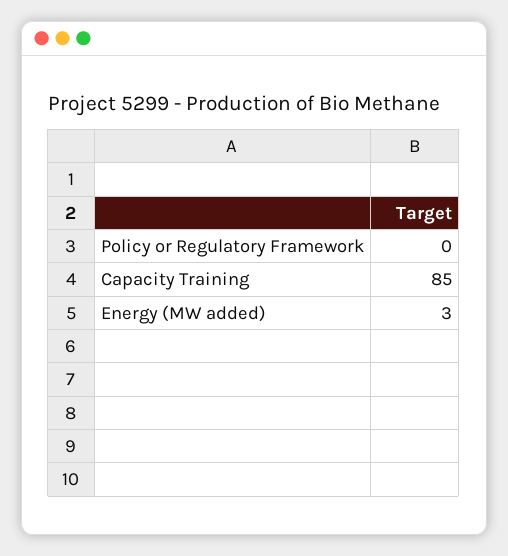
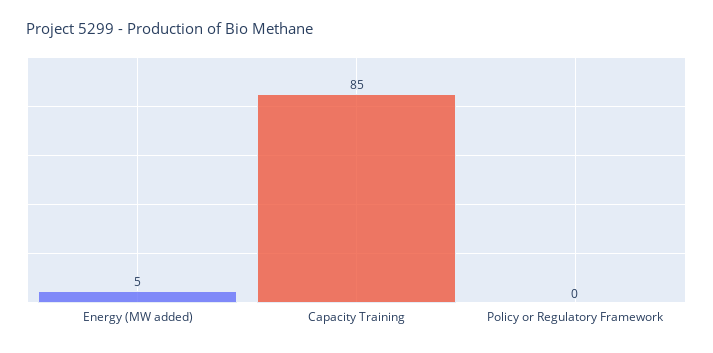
  {
    "Policy or Regulatory Framework": 0,
    "Capacity Training": 85,
-   "Energy (MW added)": 3
+   "Energy (MW added)": 5
  }

